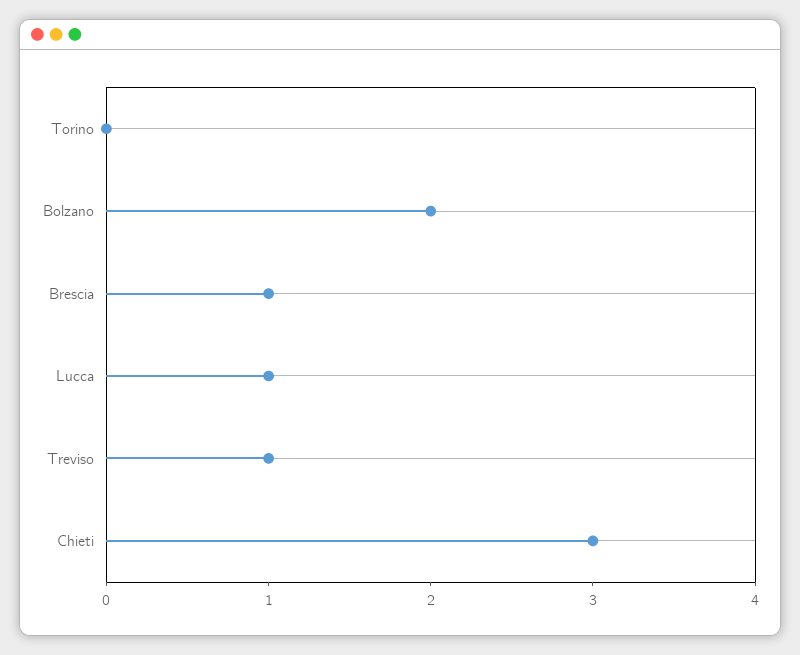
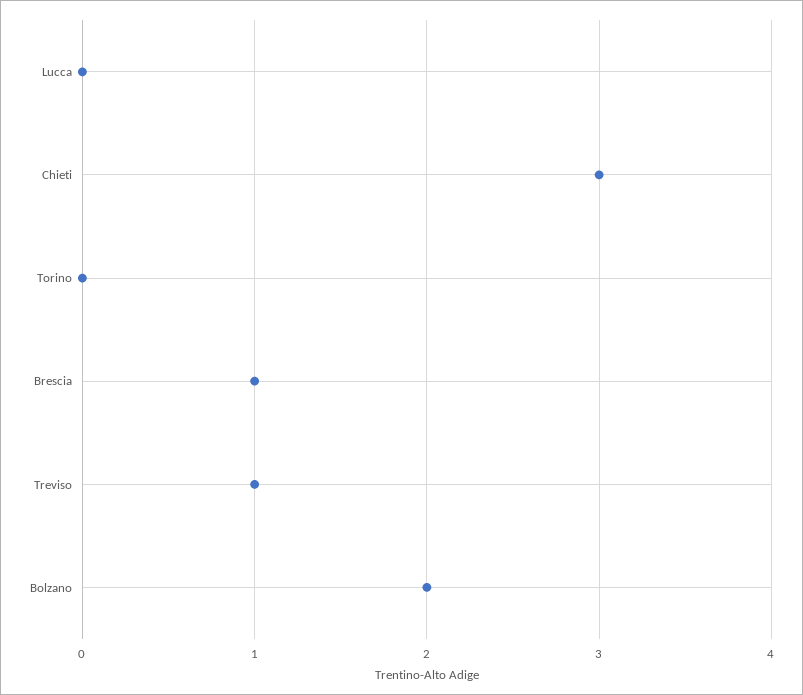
  {
    "Torino": 0,
    "Bolzano": 2,
    "Brescia": 1,
-   "Lucca": 1,
+   "Lucca": 0,
    "Treviso": 1,
    "Chieti": 3
  }

